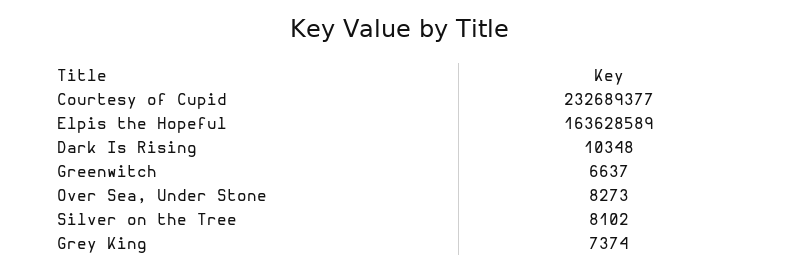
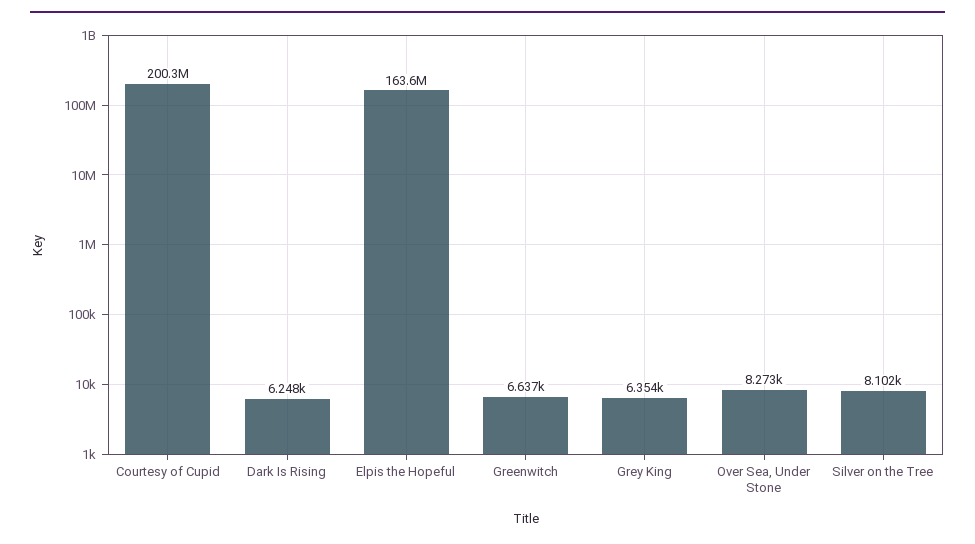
  {
-   "Courtesy of Cupid": 232689377,
+   "Courtesy of Cupid": 200300000,
    "Elpis the Hopeful": 163628589,
-   "Dark Is Rising": 10348,
+   "Dark Is Rising": 6248,
    "Greenwitch": 6637,
    "Over Sea, Under Stone": 8273,
    "Silver on the Tree": 8102,
-   "Grey King": 7374
+   "Grey King": 6354
  }

